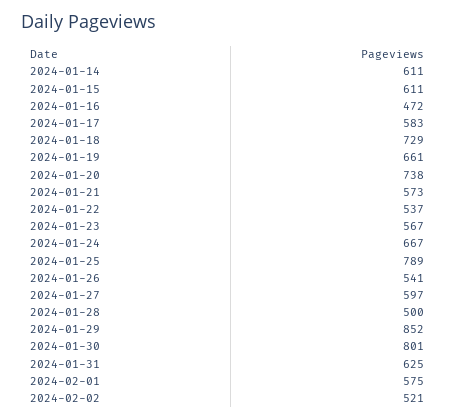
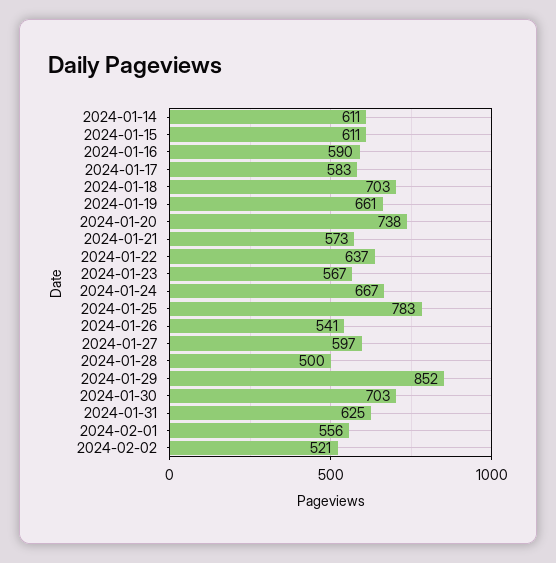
  {
    "2024-01-14": 611,
    "2024-01-15": 611,
-   "2024-01-16": 472,
+   "2024-01-16": 590,
    "2024-01-17": 583,
-   "2024-01-18": 729,
+   "2024-01-18": 703,
    "2024-01-19": 661,
    "2024-01-20": 738,
    "2024-01-21": 573,
-   "2024-01-22": 537,
+   "2024-01-22": 637,
    "2024-01-23": 567,
    "2024-01-24": 667,
-   "2024-01-25": 789,
+   "2024-01-25": 783,
    "2024-01-26": 541,
    "2024-01-27": 597,
    "2024-01-28": 500,
    "2024-01-29": 852,
-   "2024-01-30": 801,
+   "2024-01-30": 703,
    "2024-01-31": 625,
-   "2024-02-01": 575,
+   "2024-02-01": 556,
    "2024-02-02": 521
  }

